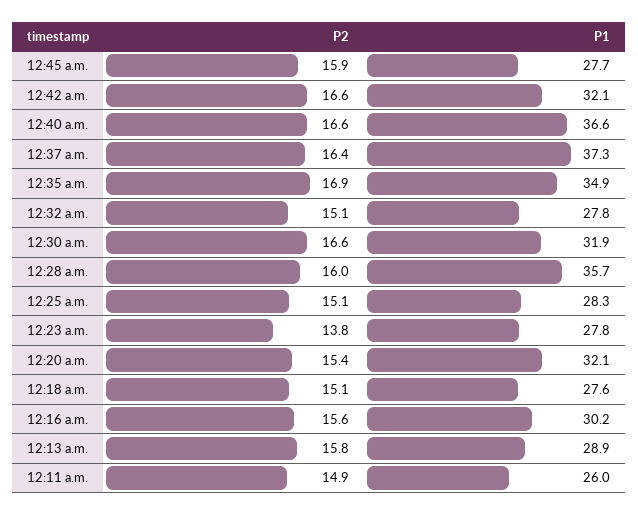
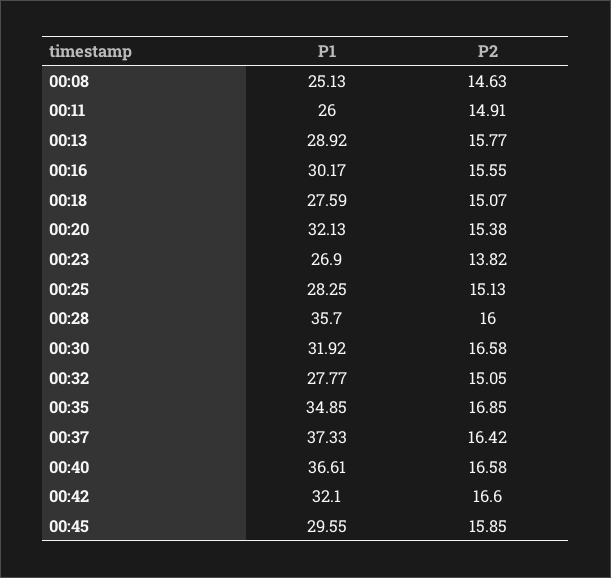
  {
    "P2": {
      "12:45 a.m.": 15.85,
      "12:42 a.m.": 16.6,
      "12:40 a.m.": 16.58,
      "12:37 a.m.": 16.42,
      "12:35 a.m.": 16.85,
      "12:32 a.m.": 15.05,
      "12:30 a.m.": 16.58,
      "12:28 a.m.": 16,
      "12:25 a.m.": 15.13,
      "12:23 a.m.": 13.82,
      "12:20 a.m.": 15.38,
      "12:18 a.m.": 15.07,
      "12:16 a.m.": 15.55,
      "12:13 a.m.": 15.77,
-     "12:11 a.m.": 14.91
+     "12:11 a.m.": 14.91,
+     "00:08": 14.63
    },
    "P1": {
-     "12:45 a.m.": 27.7,
+     "12:45 a.m.": 29.55,
      "12:42 a.m.": 32.1,
      "12:40 a.m.": 36.61,
      "12:37 a.m.": 37.33,
      "12:35 a.m.": 34.85,
      "12:32 a.m.": 27.77,
      "12:30 a.m.": 31.92,
      "12:28 a.m.": 35.7,
      "12:25 a.m.": 28.25,
-     "12:23 a.m.": 27.8,
+     "12:23 a.m.": 26.9,
      "12:20 a.m.": 32.13,
      "12:18 a.m.": 27.59,
      "12:16 a.m.": 30.17,
      "12:13 a.m.": 28.92,
-     "12:11 a.m.": 26
+     "12:11 a.m.": 26,
+     "00:08": 25.13
    }
  }

